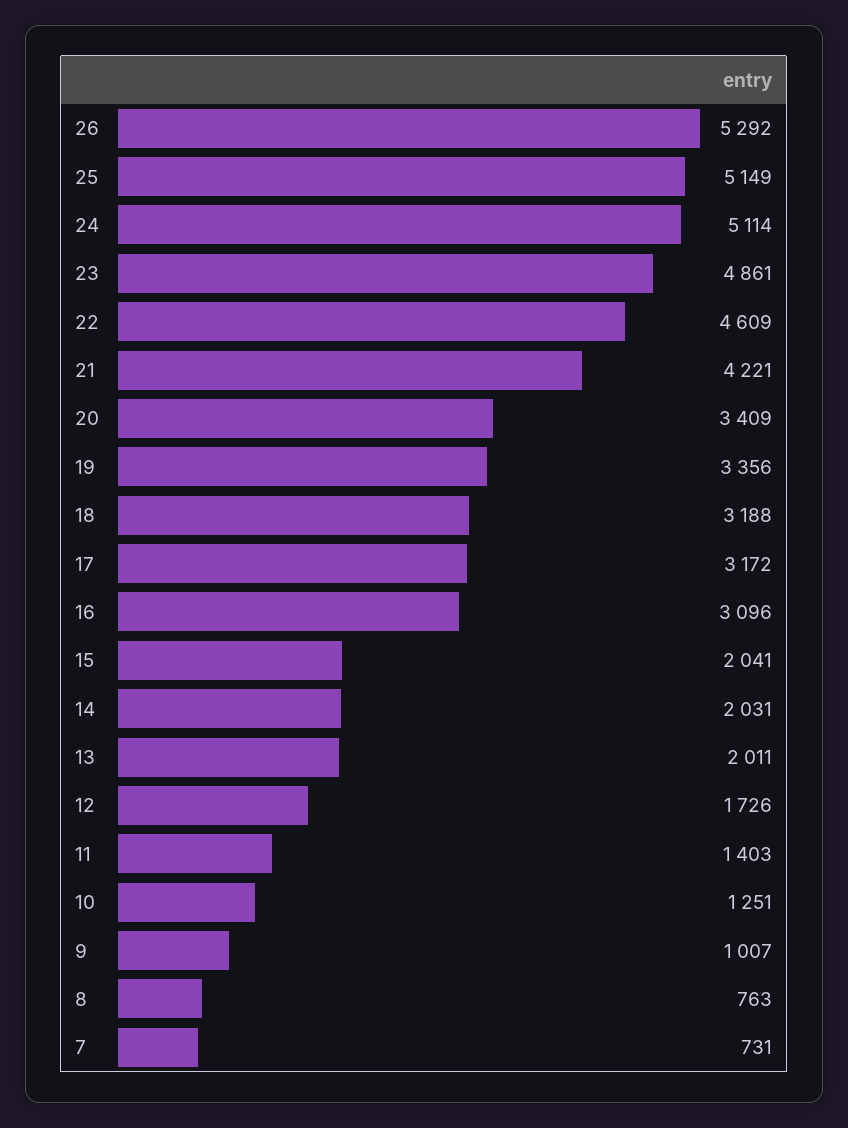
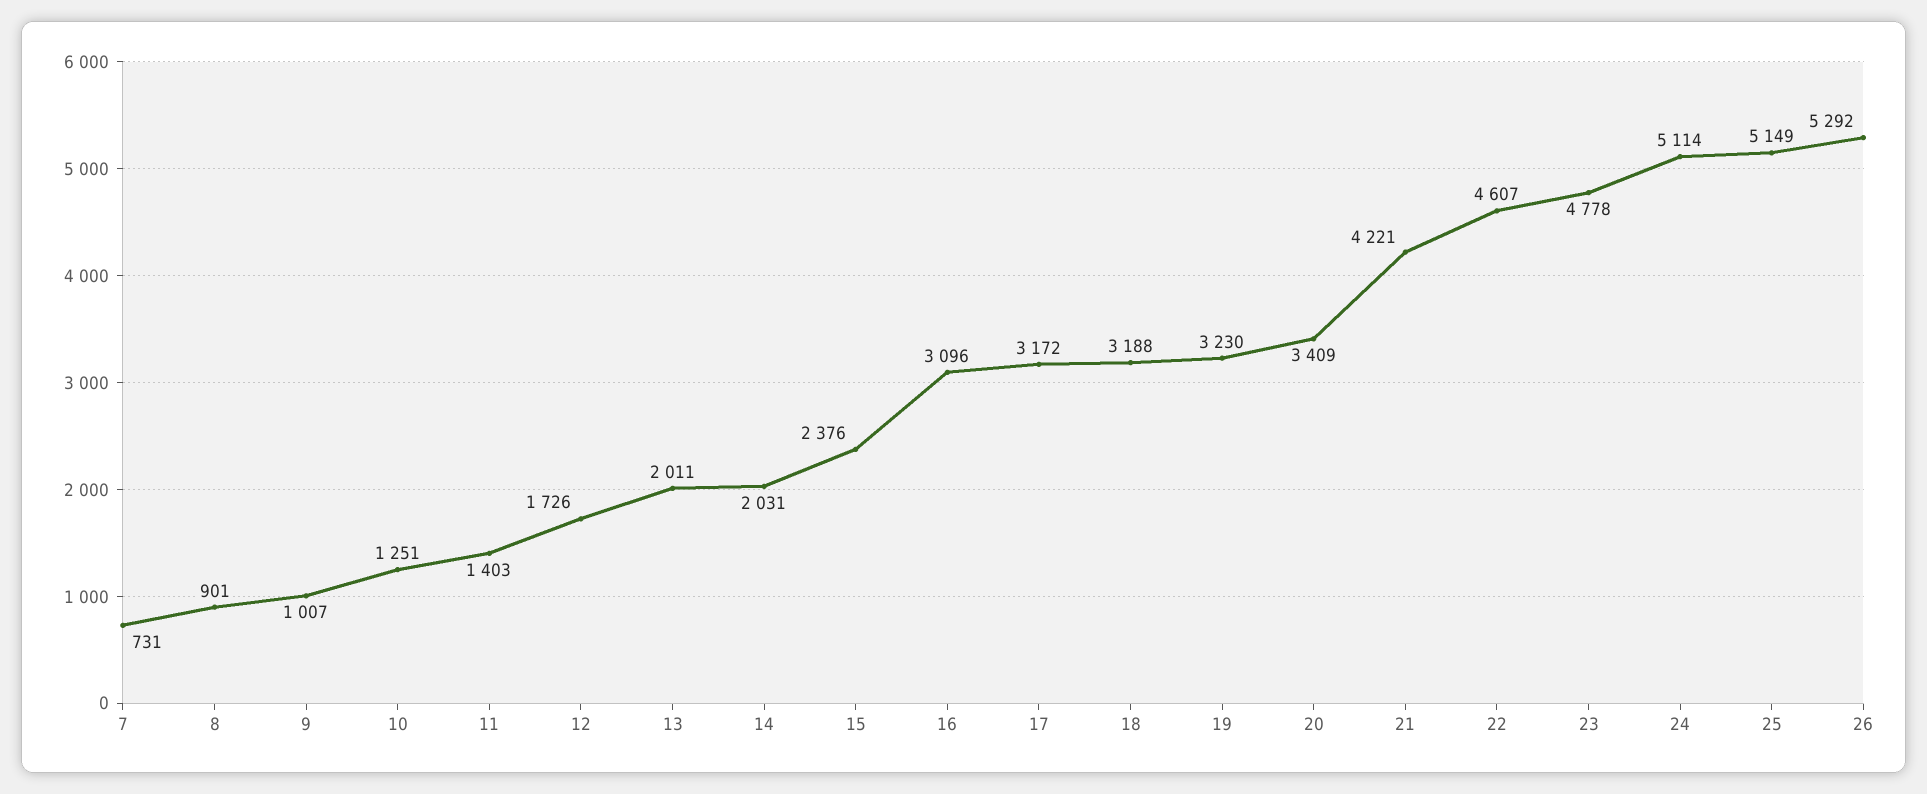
  {
    "26": 5292,
    "25": 5149,
    "24": 5114,
-   "23": 4861,
+   "23": 4778,
-   "22": 4609,
+   "22": 4607,
    "21": 4221,
    "20": 3409,
-   "19": 3356,
+   "19": 3230,
    "18": 3188,
    "17": 3172,
    "16": 3096,
-   "15": 2041,
+   "15": 2376,
    "14": 2031,
    "13": 2011,
    "12": 1726,
    "11": 1403,
    "10": 1251,
    "9": 1007,
-   "8": 763,
+   "8": 901,
    "7": 731
  }

